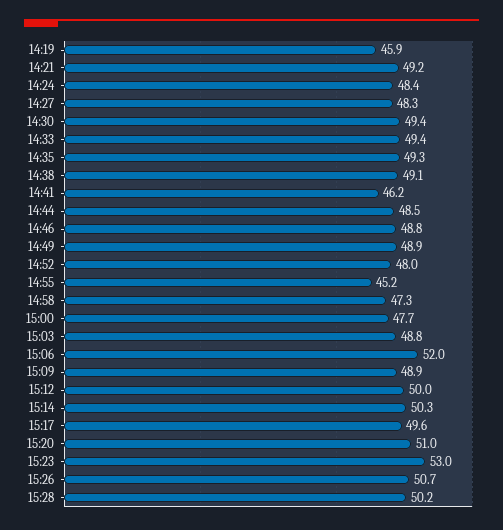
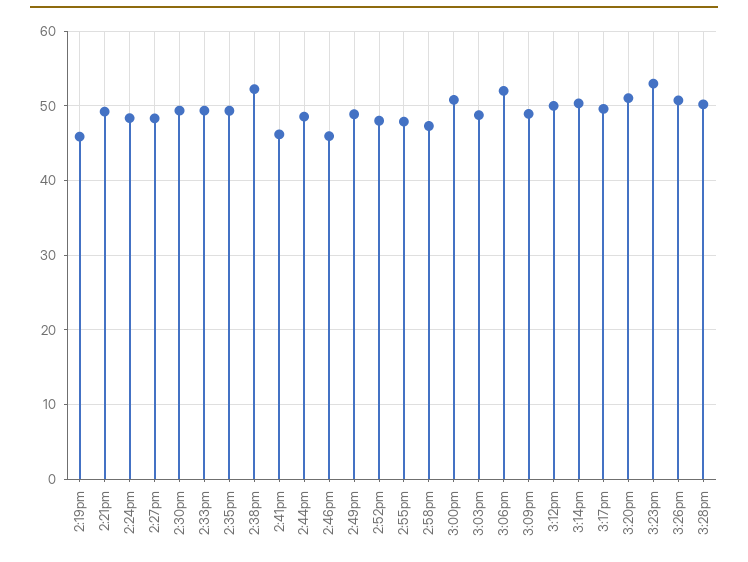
  {
    "14:19": 45.9,
    "14:21": 49.2,
    "14:24": 48.4,
    "14:27": 48.3,
    "14:30": 49.4,
    "14:33": 49.4,
    "14:35": 49.3,
-   "14:38": 49.1,
+   "14:38": 52,
    "14:41": 46.2,
    "14:44": 48.5,
-   "14:46": 48.8,
+   "14:46": 46,
    "14:49": 48.9,
    "14:52": 48,
-   "14:55": 45.2,
+   "14:55": 48,
    "14:58": 47.3,
-   "15:00": 47.7,
+   "15:00": 51,
    "15:03": 48.8,
    "15:06": 52,
    "15:09": 48.9,
    "15:12": 50,
    "15:14": 50.3,
    "15:17": 49.6,
    "15:20": 51,
    "15:23": 53,
    "15:26": 50.7,
    "15:28": 50.2
  }

